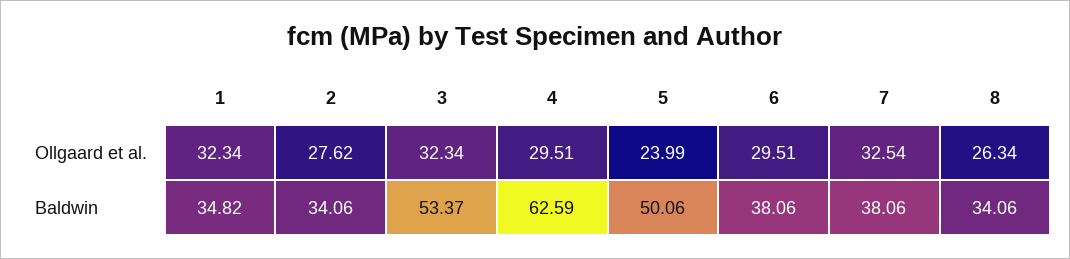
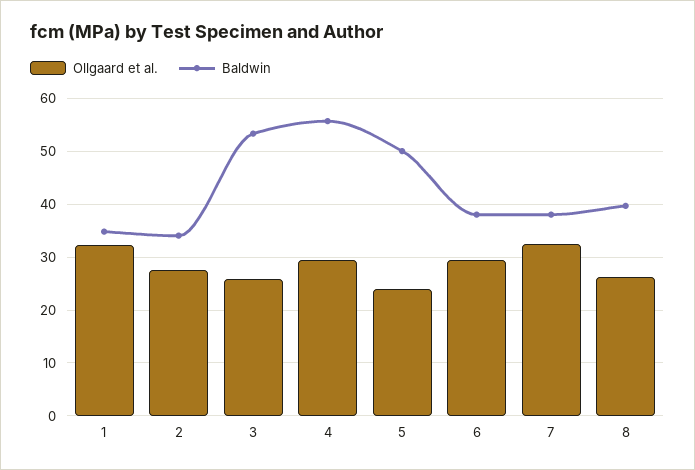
  {
    "Ollgaard et al.": {
      "1": 32.34,
      "2": 27.62,
-     "3": 32.34,
+     "3": 26,
      "4": 29.51,
      "5": 23.99,
      "6": 29.51,
      "7": 32.54,
      "8": 26.34
    },
    "Baldwin": {
      "1": 34.82,
      "2": 34.06,
      "3": 53.37,
-     "4": 62.59,
+     "4": 56,
      "5": 50.06,
      "6": 38.06,
      "7": 38.06,
-     "8": 34.06
+     "8": 40
    }
  }

